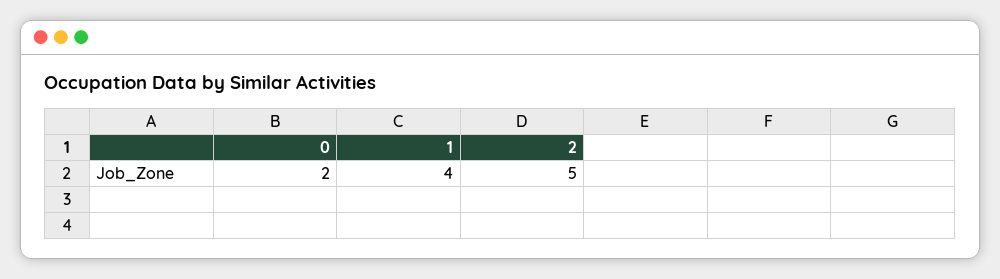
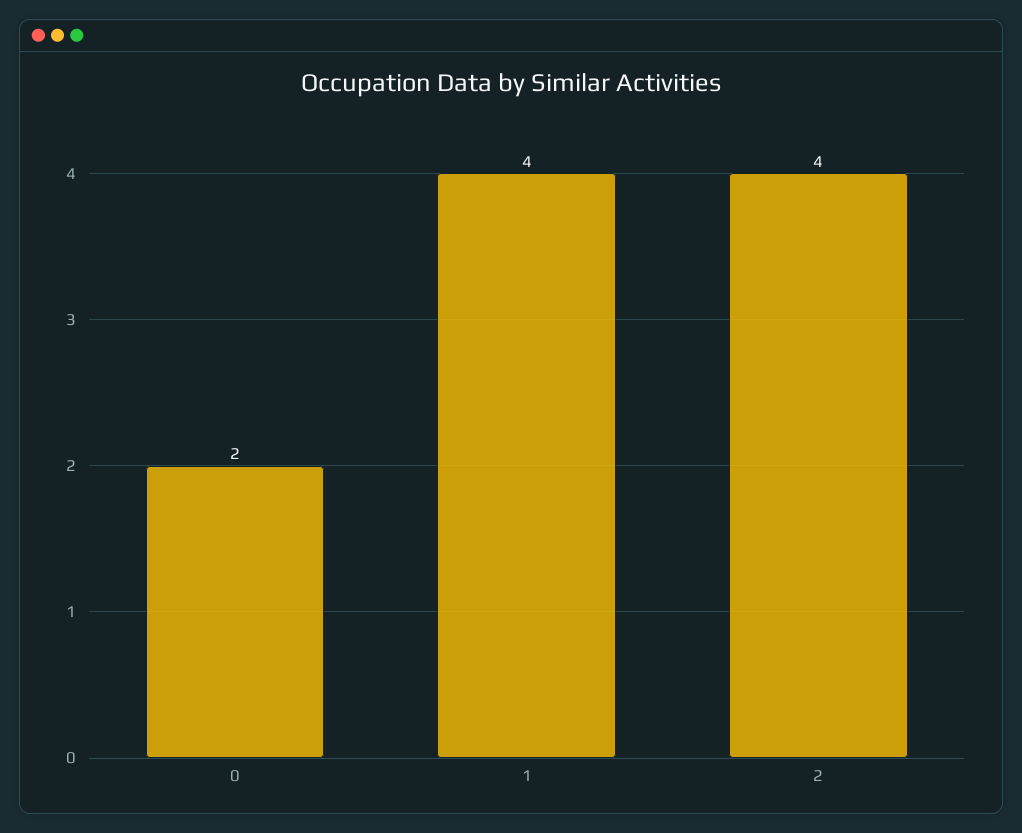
  {
    "0": 2,
    "1": 4,
-   "2": 5
+   "2": 4
  }

